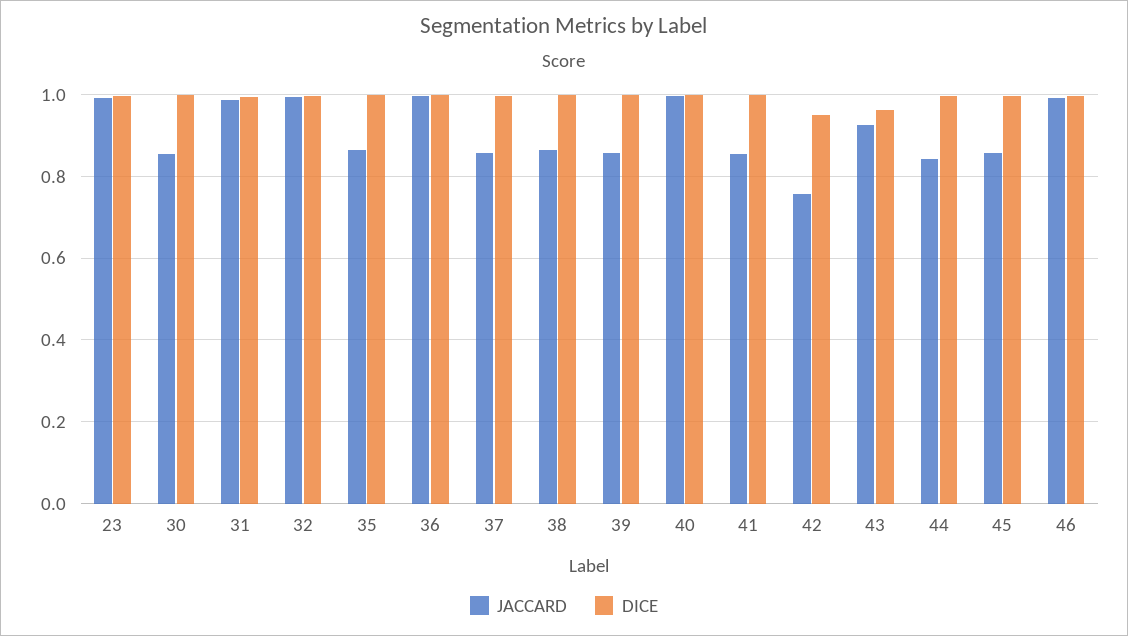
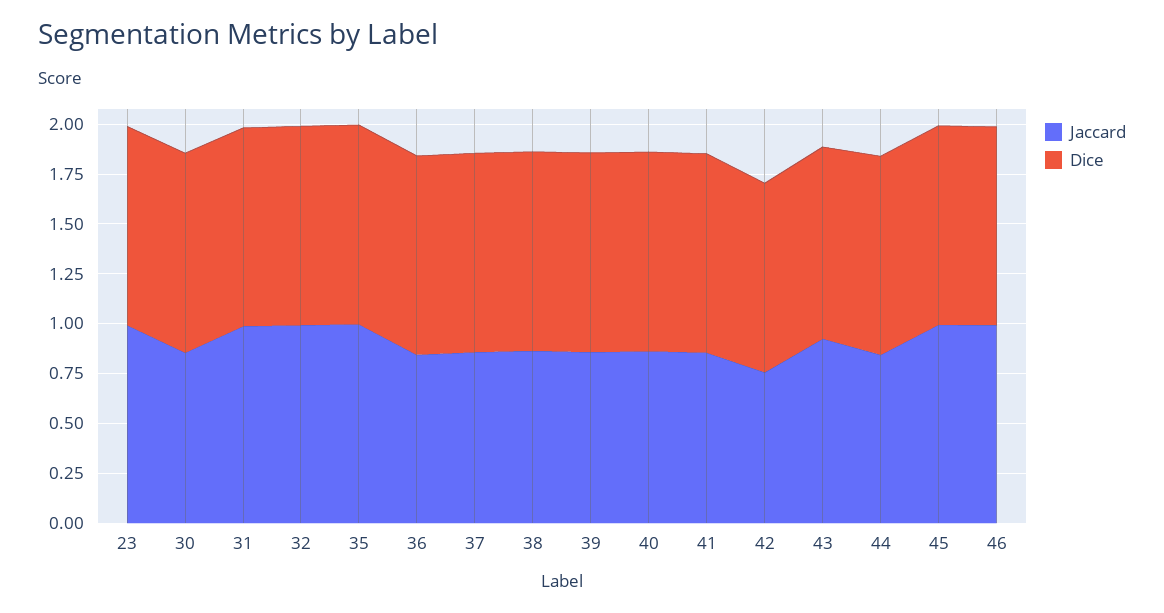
  {
    "JACCARD": {
      "23": 1,
      "30": 0.86,
      "31": 0.98,
      "32": 1,
-     "35": 0.86,
+     "35": 1,
-     "36": 1,
+     "36": 0.85,
      "37": 0.86,
      "38": 0.86,
      "39": 0.86,
-     "40": 1,
+     "40": 0.85,
      "41": 0.86,
      "42": 0.76,
      "43": 0.92,
      "44": 0.84,
-     "45": 0.86,
+     "45": 1,
      "46": 1
    },
    "DICE": {
      "23": 1,
      "30": 1,
      "31": 1,
      "32": 1,
      "35": 1,
      "36": 1,
      "37": 1,
      "38": 1,
      "39": 1,
      "40": 1,
      "41": 1,
      "42": 0.94,
      "43": 0.96,
      "44": 1,
      "45": 1,
      "46": 1
    }
  }

